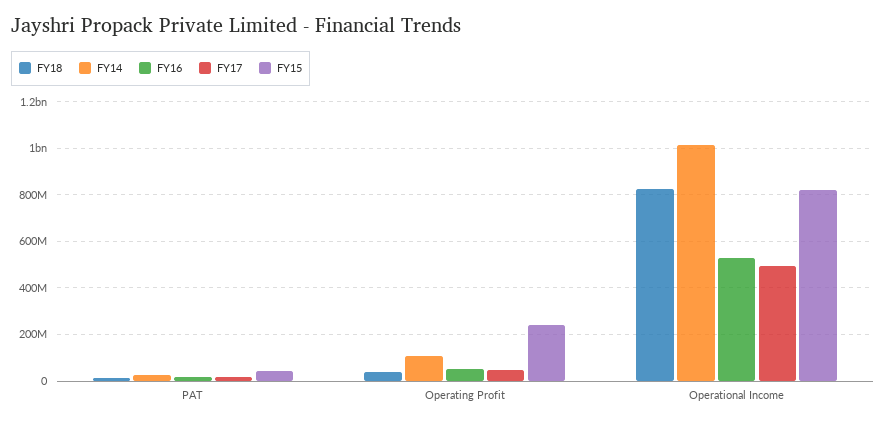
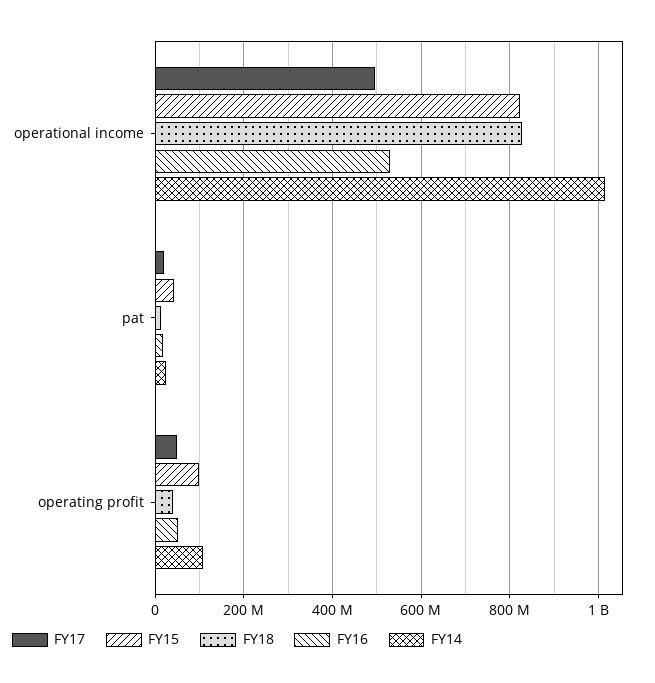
  {
    "FY18": {
      "PAT": 20000000,
      "Operating Profit": 40000000,
      "Operational Income": 820000000
    },
    "FY14": {
      "PAT": 20000000,
      "Operating Profit": 100000000,
      "Operational Income": 1020000000
    },
    "FY16": {
      "PAT": 20000000,
      "Operating Profit": 60000000,
      "Operational Income": 520000000
    },
    "FY17": {
      "PAT": 20000000,
      "Operating Profit": 40000000,
      "Operational Income": 500000000
    },
    "FY15": {
      "PAT": 40000000,
-     "Operating Profit": 250000000,
+     "Operating Profit": 100000000,
      "Operational Income": 820000000
    }
  }

